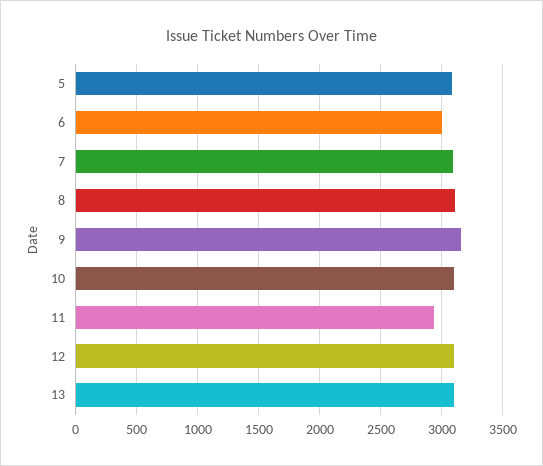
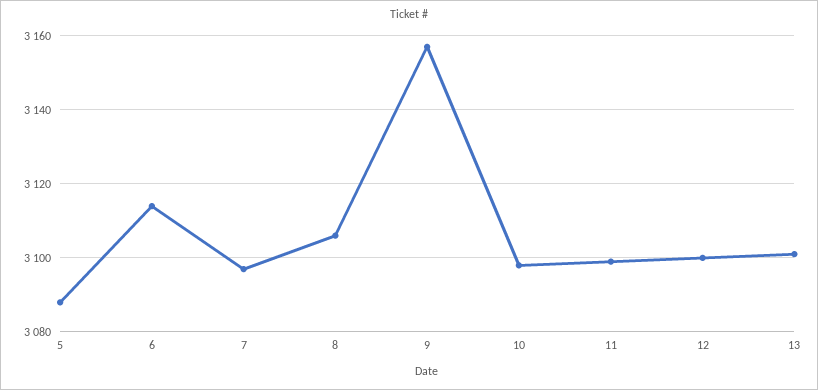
  {
    "5": 3090,
-   "6": 3000,
+   "6": 3115,
    "7": 3095,
    "8": 3105,
    "9": 3155,
    "10": 3100,
-   "11": 2950,
+   "11": 3100,
    "12": 3100,
    "13": 3100
  }

